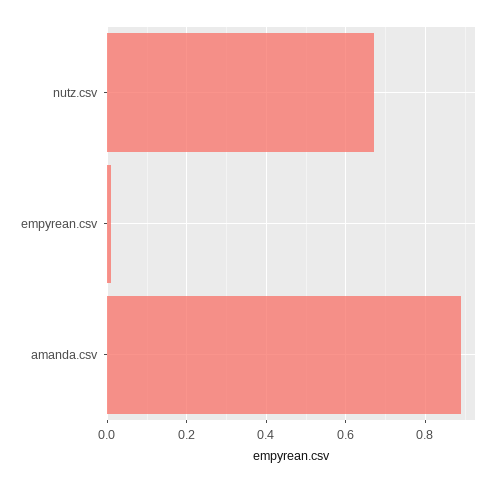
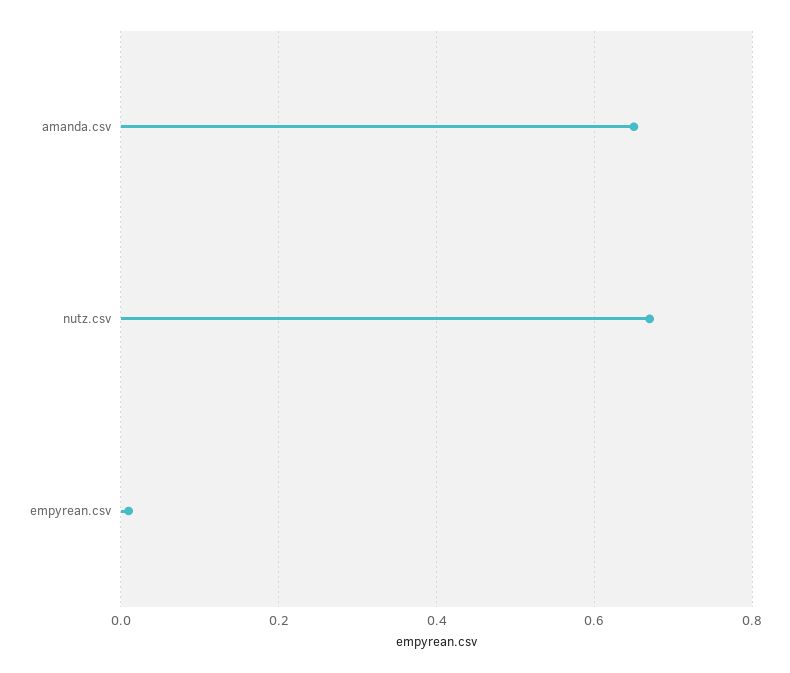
  {
    "nutz.csv": 0.65,
    "empyrean.csv": 0,
-   "amanda.csv": 0.9
+   "amanda.csv": 0.65
  }

